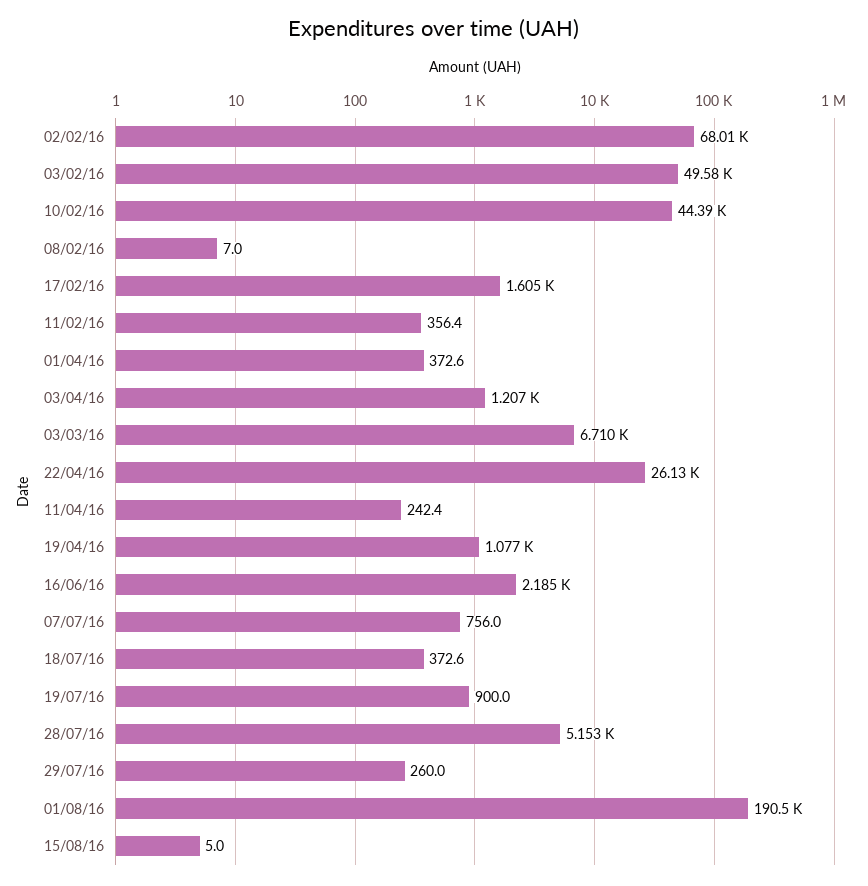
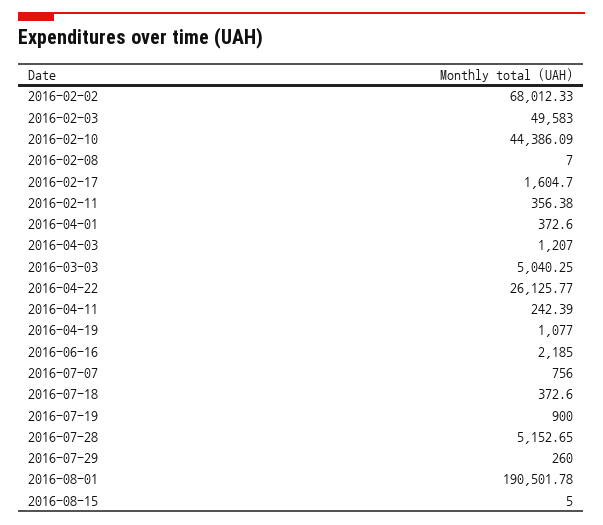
  {
    "02/02/16": 68012.33,
    "03/02/16": 49583,
    "10/02/16": 44386.09,
    "08/02/16": 7,
    "17/02/16": 1604.7,
    "11/02/16": 356.38,
    "01/04/16": 372.6,
    "03/04/16": 1207,
-   "03/03/16": 6710,
+   "03/03/16": 5040.25,
    "22/04/16": 26125.77,
    "11/04/16": 242.39,
    "19/04/16": 1077,
    "16/06/16": 2185,
    "07/07/16": 756,
    "18/07/16": 372.6,
    "19/07/16": 900,
    "28/07/16": 5152.65,
    "29/07/16": 260,
    "01/08/16": 190501.78,
    "15/08/16": 5
  }

